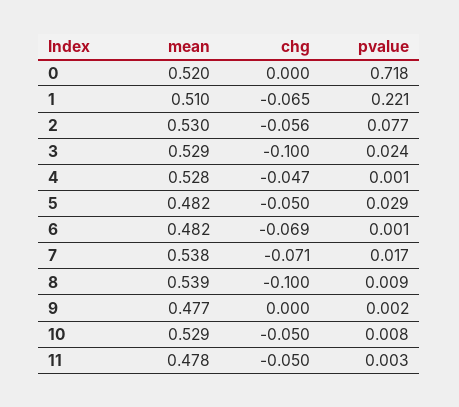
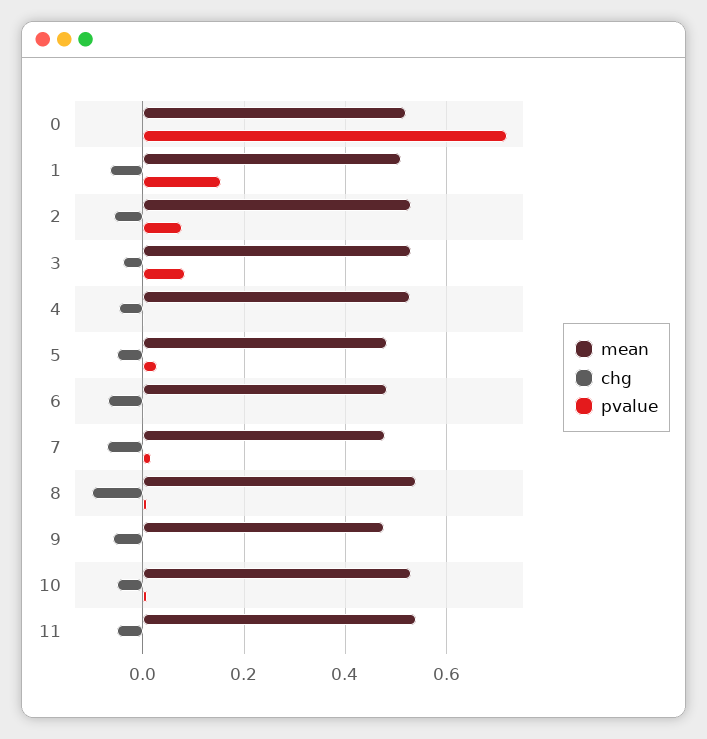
  {
    "mean": {
      "0": 0.52,
      "1": 0.51,
      "2": 0.53,
      "3": 0.529,
      "4": 0.528,
      "5": 0.482,
      "6": 0.482,
-     "7": 0.538,
+     "7": 0.48,
      "8": 0.539,
      "9": 0.477,
      "10": 0.529,
-     "11": 0.478
+     "11": 0.54
    },
    "chg": {
      "0": 0,
      "1": -0.065,
      "2": -0.056,
-     "3": -0.1,
+     "3": -0.04,
      "4": -0.047,
      "5": -0.05,
      "6": -0.069,
      "7": -0.071,
      "8": -0.1,
-     "9": 0,
+     "9": -0.06,
      "10": -0.05,
      "11": -0.05
    },
    "pvalue": {
      "0": 0.718,
-     "1": 0.221,
+     "1": 0.16,
      "2": 0.077,
-     "3": 0.024,
+     "3": 0.08,
      "4": 0.001,
      "5": 0.029,
      "6": 0.001,
      "7": 0.017,
      "8": 0.009,
      "9": 0.002,
      "10": 0.008,
      "11": 0.003
    }
  }

